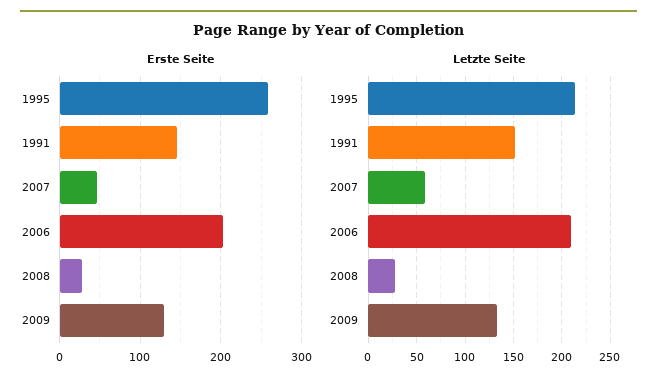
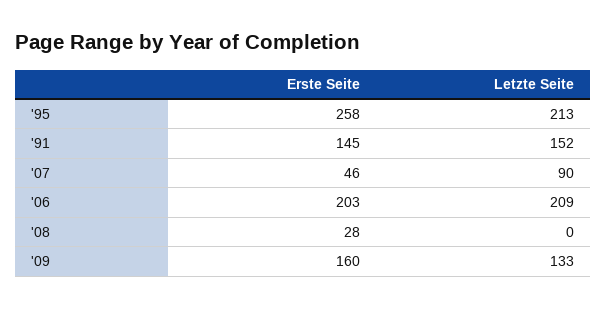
  {
    "Erste Seite": {
      "1995": 258,
      "1991": 145,
      "2007": 46,
      "2006": 203,
      "2008": 28,
-     "2009": 130
+     "2009": 160
    },
    "Letzte Seite": {
      "1995": 213,
      "1991": 152,
-     "2007": 60,
+     "2007": 90,
      "2006": 209,
-     "2008": 30,
+     "2008": 0,
      "2009": 133
    }
  }

